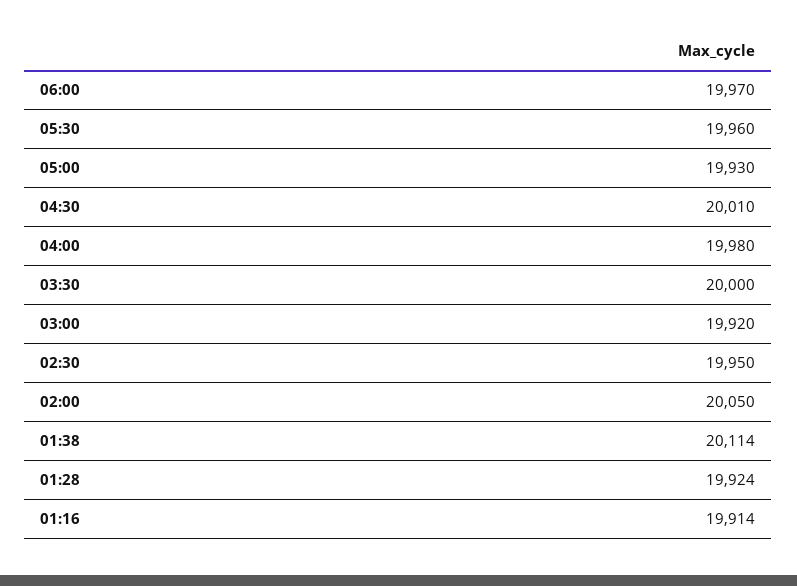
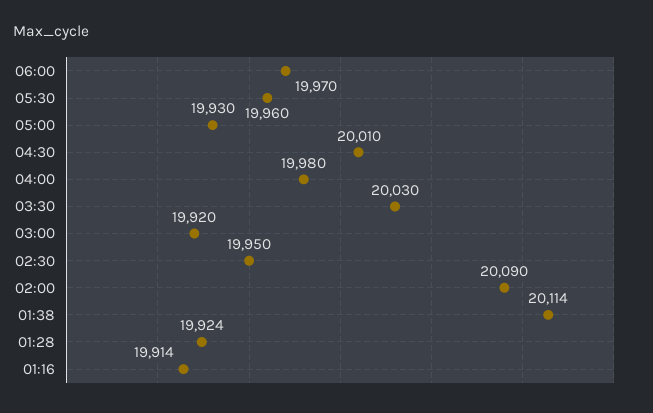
  {
    "06:00": 19970,
    "05:30": 19960,
    "05:00": 19930,
    "04:30": 20010,
    "04:00": 19980,
-   "03:30": 20000,
+   "03:30": 20030,
    "03:00": 19920,
    "02:30": 19950,
-   "02:00": 20050,
+   "02:00": 20090,
    "01:38": 20114,
    "01:28": 19924,
    "01:16": 19914
  }

